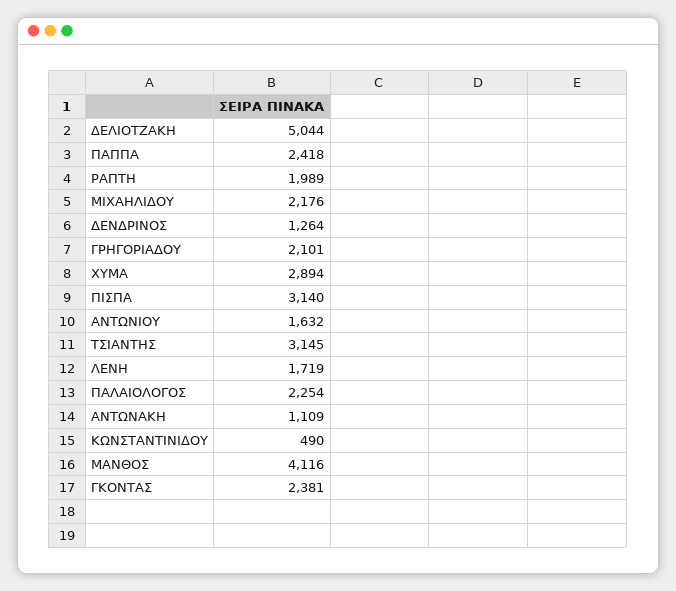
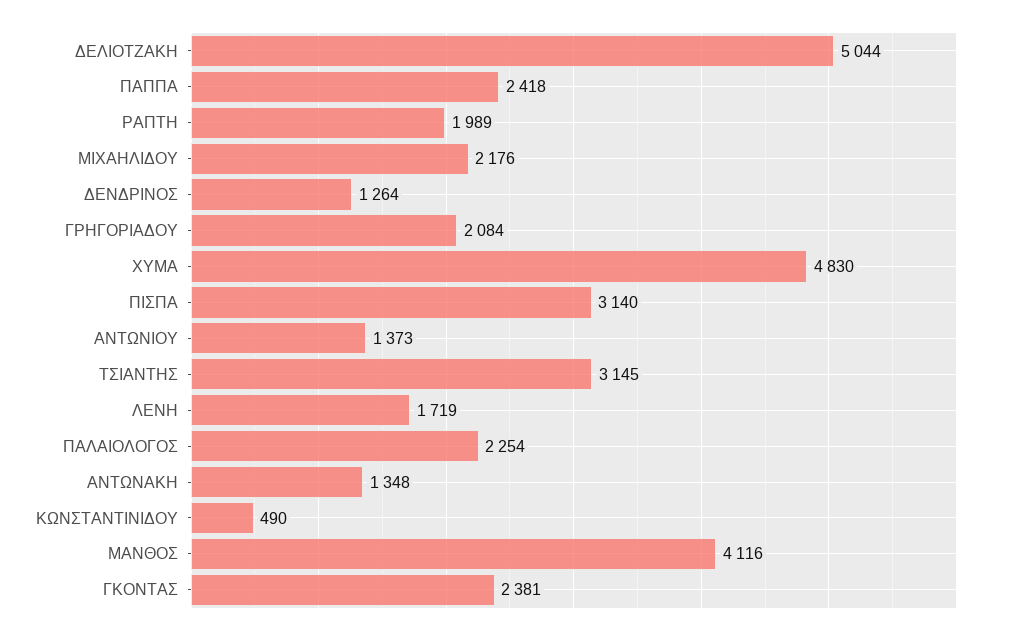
  {
    "ΔΕΛΙΟΤΖΑΚΗ": 5044,
    "ΠΑΠΠΑ": 2418,
    "ΡΑΠΤΗ": 1989,
    "ΜΙΧΑΗΛΙΔΟΥ": 2176,
    "ΔΕΝΔΡΙΝΟΣ": 1264,
-   "ΓΡΗΓΟΡΙΑΔΟΥ": 2101,
+   "ΓΡΗΓΟΡΙΑΔΟΥ": 2084,
-   "ΧΥΜΑ": 2894,
+   "ΧΥΜΑ": 4830,
    "ΠΙΣΠΑ": 3140,
-   "ΑΝΤΩΝΙΟΥ": 1632,
+   "ΑΝΤΩΝΙΟΥ": 1373,
    "ΤΣΙΑΝΤΗΣ": 3145,
    "ΛΕΝΗ": 1719,
    "ΠΑΛΑΙΟΛΟΓΟΣ": 2254,
-   "ΑΝΤΩΝΑΚΗ": 1109,
+   "ΑΝΤΩΝΑΚΗ": 1348,
    "ΚΩΝΣΤΑΝΤΙΝΙΔΟΥ": 490,
    "ΜΑΝΘΟΣ": 4116,
    "ΓΚΟΝΤΑΣ": 2381
  }

